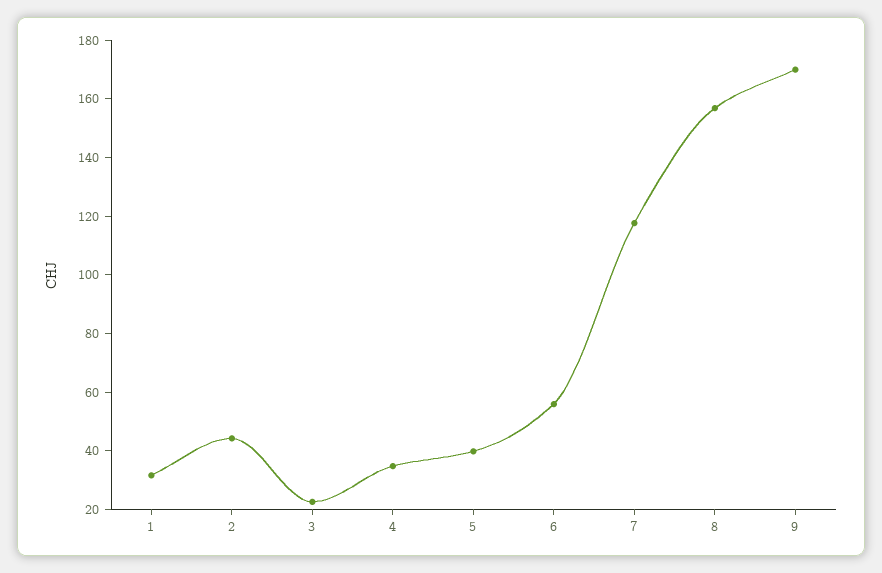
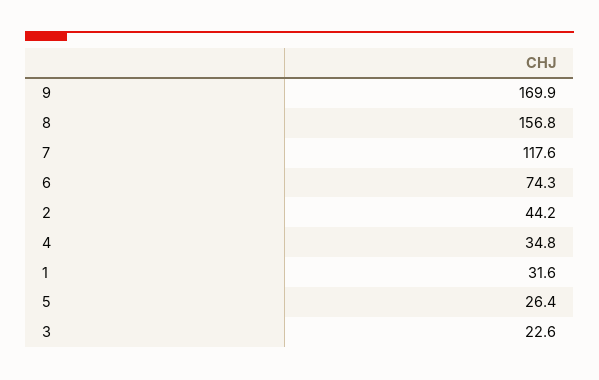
  {
    "1": 31.6,
    "2": 44.2,
    "3": 22.6,
    "4": 34.8,
-   "5": 40,
+   "5": 26.4,
-   "6": 55,
+   "6": 74.3,
    "7": 117.6,
    "8": 156.8,
    "9": 169.9
  }

